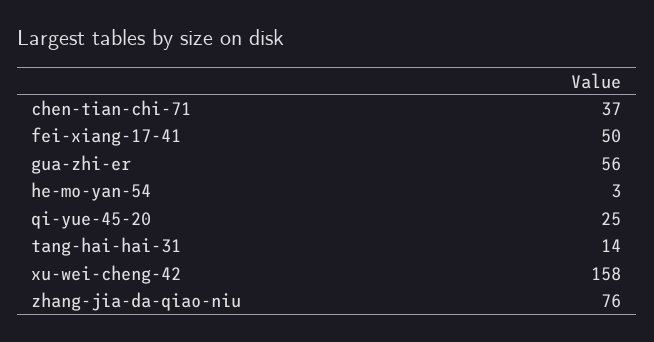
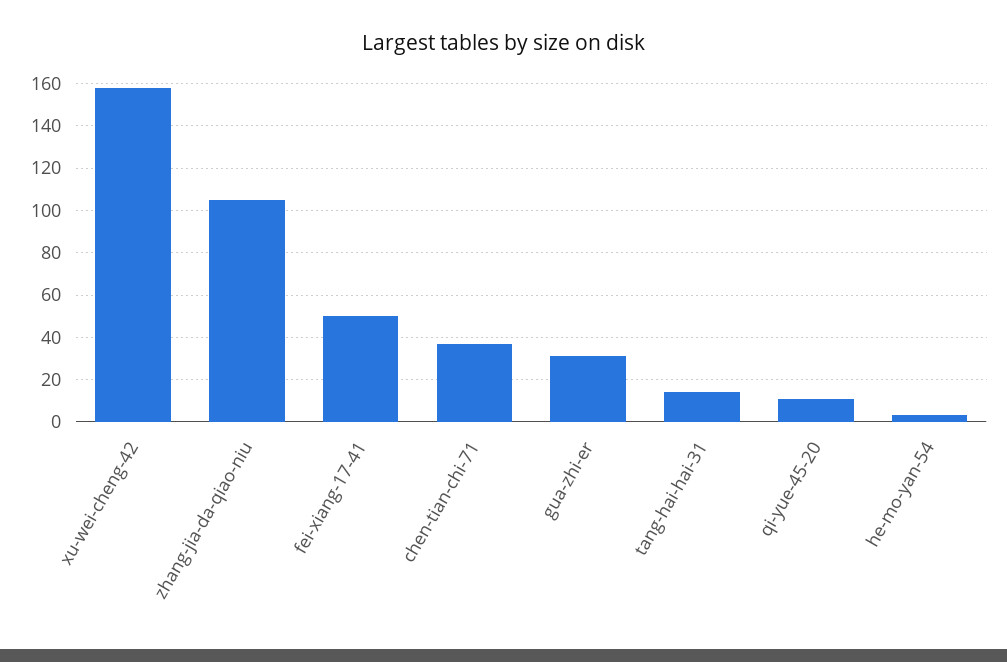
  {
    "chen-tian-chi-71": 37,
    "fei-xiang-17-41": 50,
-   "gua-zhi-er": 56,
+   "gua-zhi-er": 30,
    "he-mo-yan-54": 3,
-   "qi-yue-45-20": 25,
+   "qi-yue-45-20": 10,
    "tang-hai-hai-31": 14,
    "xu-wei-cheng-42": 158,
-   "zhang-jia-da-qiao-niu": 76
+   "zhang-jia-da-qiao-niu": 105
  }

